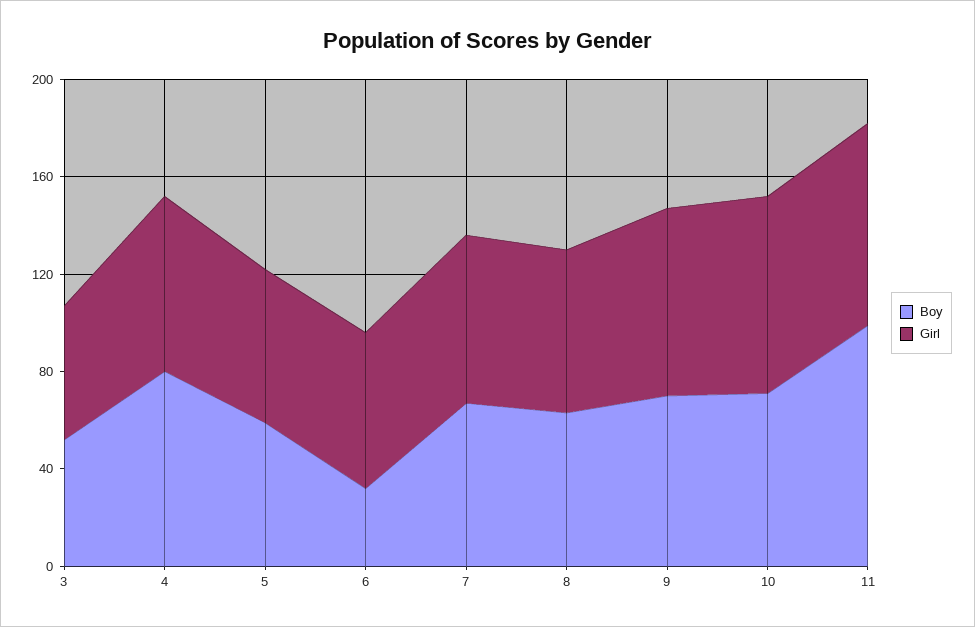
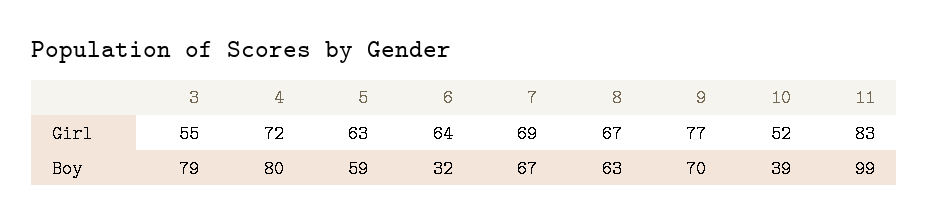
  {
    "Boy": {
-     "3": 50,
+     "3": 79,
      "4": 80,
      "5": 59,
      "6": 32,
      "7": 67,
      "8": 63,
      "9": 70,
-     "10": 70,
+     "10": 39,
      "11": 99
    },
    "Girl": {
      "3": 55,
      "4": 72,
      "5": 63,
      "6": 64,
      "7": 69,
      "8": 67,
      "9": 77,
-     "10": 80,
+     "10": 52,
      "11": 83
    }
  }

